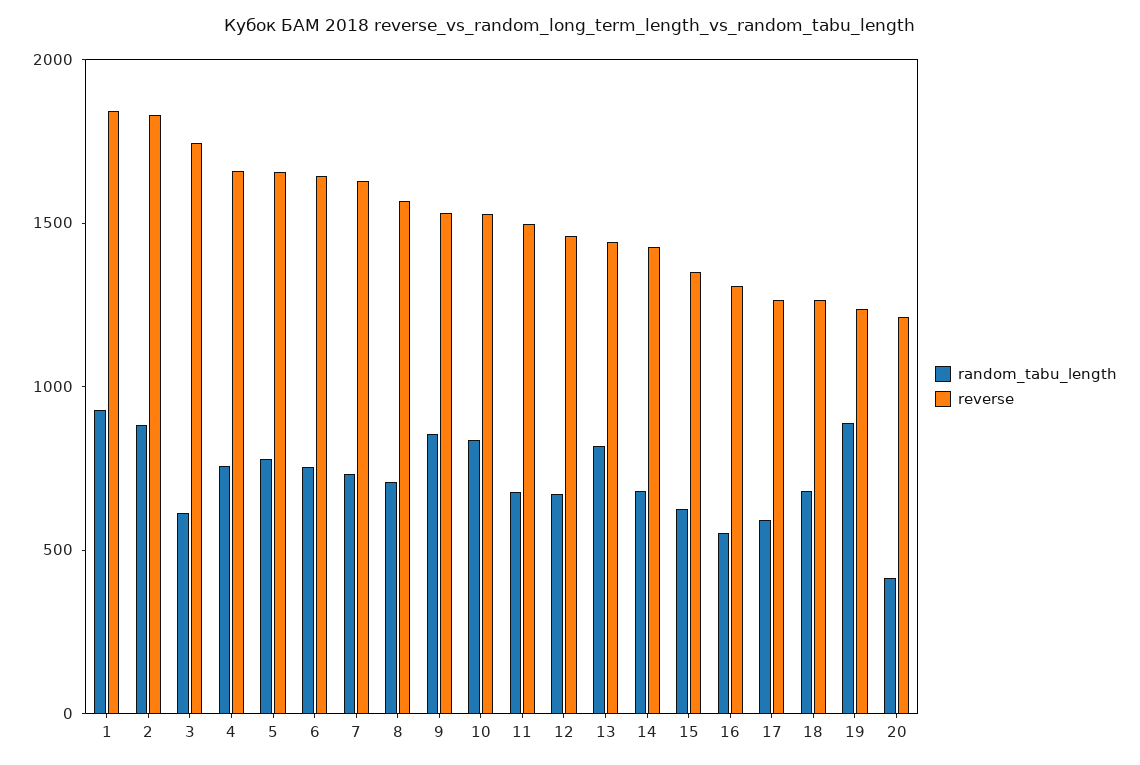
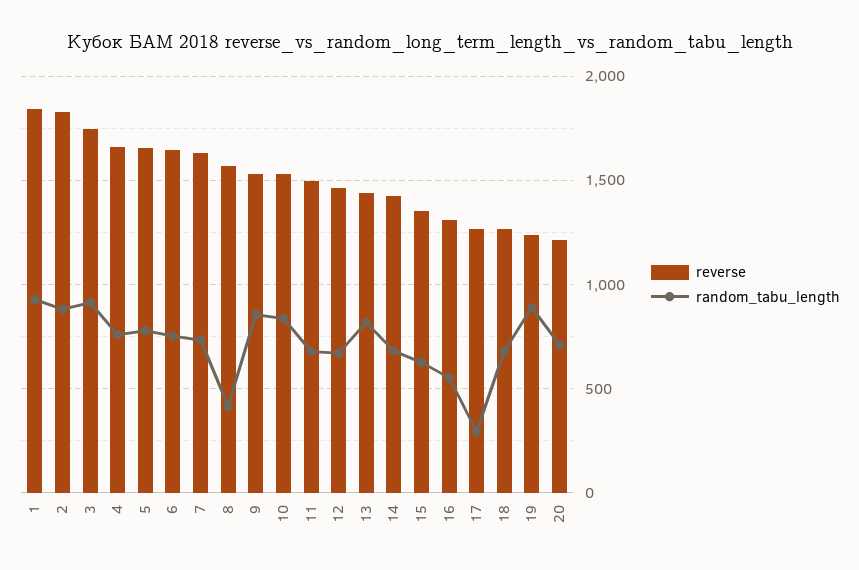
  {
    "random_tabu_length": {
      "1": 950,
      "2": 900,
-     "3": 600,
+     "3": 900,
      "4": 750,
      "5": 800,
      "6": 750,
      "7": 750,
-     "8": 700,
+     "8": 400,
      "9": 850,
      "10": 850,
      "11": 700,
      "12": 650,
      "13": 800,
      "14": 700,
      "15": 650,
      "16": 550,
-     "17": 600,
+     "17": 300,
      "18": 700,
      "19": 900,
-     "20": 400
+     "20": 700
    },
    "reverse": {
      "1": 1850,
      "2": 1850,
      "3": 1750,
      "4": 1650,
      "5": 1650,
      "6": 1650,
      "7": 1650,
      "8": 1550,
      "9": 1550,
      "10": 1550,
      "11": 1500,
      "12": 1450,
      "13": 1450,
      "14": 1450,
      "15": 1350,
      "16": 1300,
      "17": 1250,
      "18": 1250,
      "19": 1250,
      "20": 1200
    }
  }

